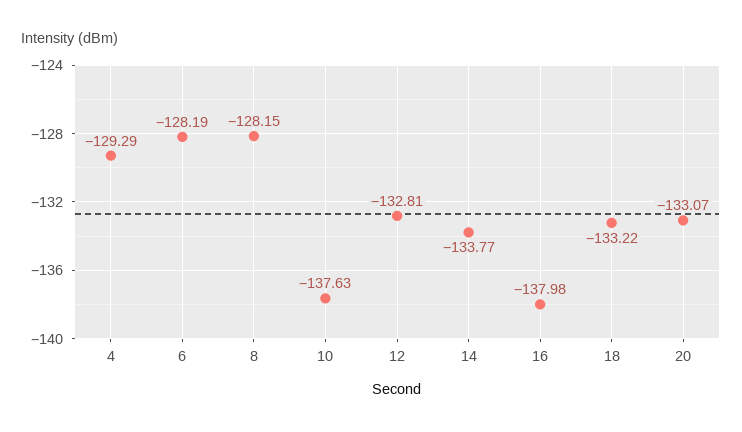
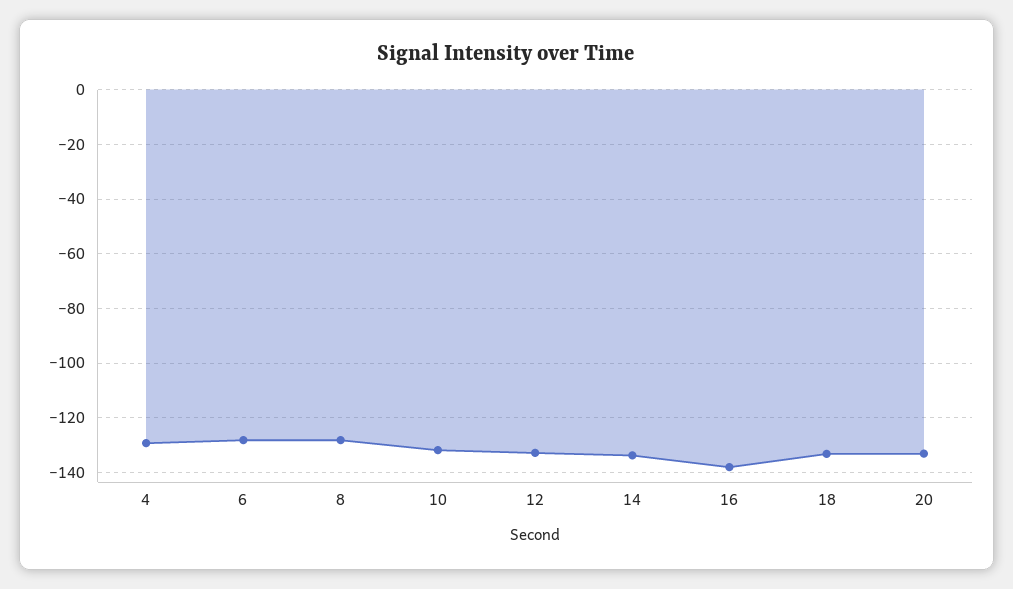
  {
    "4": -129.29,
    "6": -128.19,
    "8": -128.15,
-   "10": -137.63,
+   "10": -132.5,
    "12": -132.81,
    "14": -133.77,
    "16": -137.98,
    "18": -133.22,
    "20": -133.07
  }

